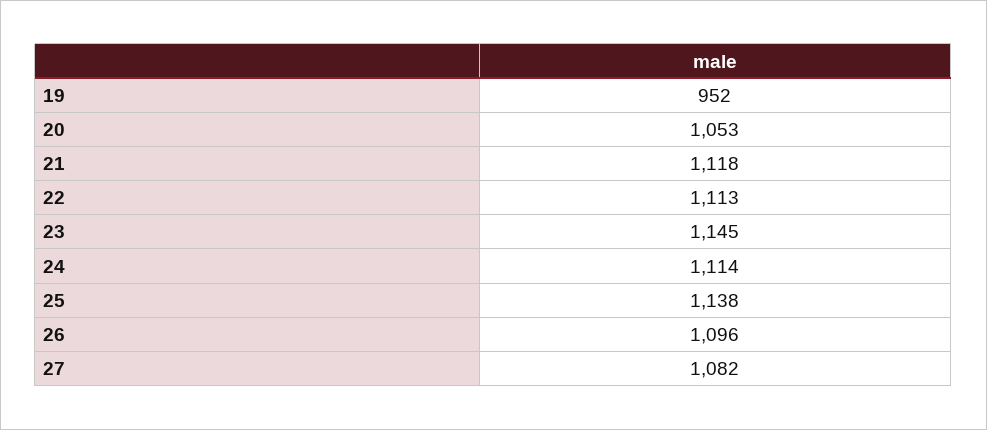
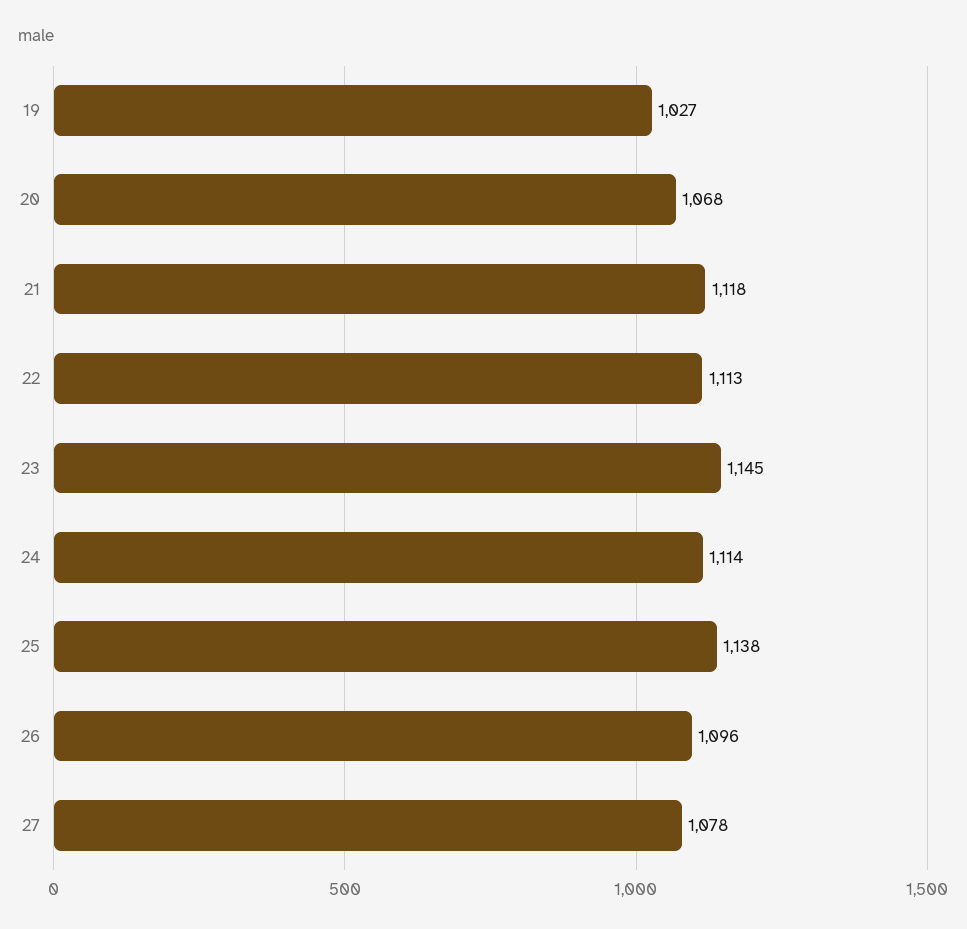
  {
-   "19": 952,
+   "19": 1027,
-   "20": 1053,
+   "20": 1068,
    "21": 1118,
    "22": 1113,
    "23": 1145,
    "24": 1114,
    "25": 1138,
    "26": 1096,
-   "27": 1082
+   "27": 1078
  }

